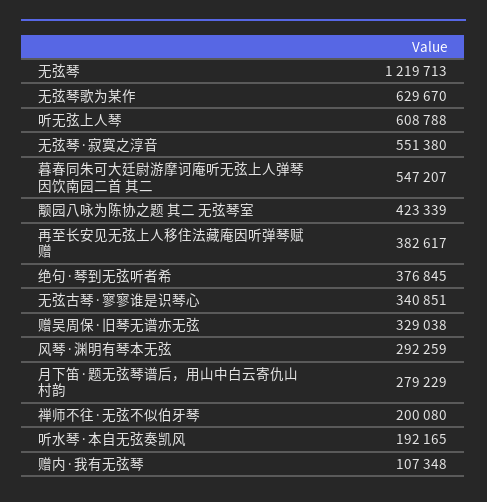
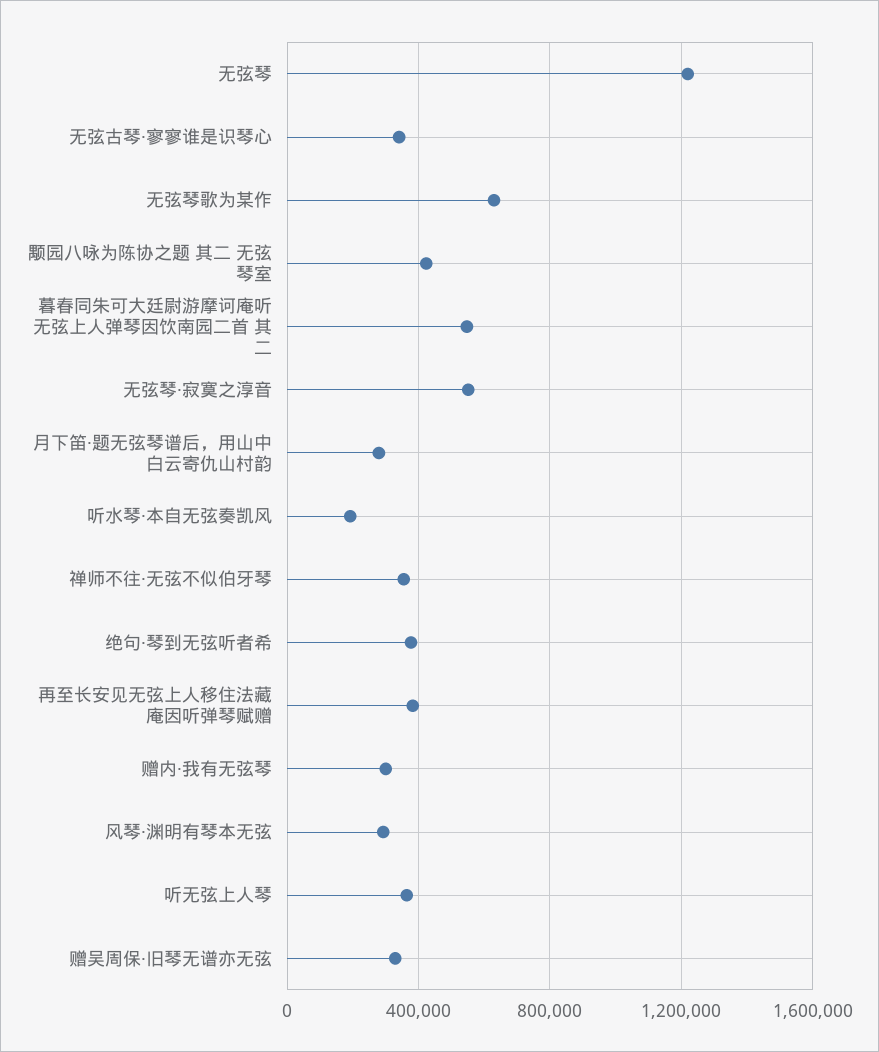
  {
    "无弦琴": 1219713,
    "无弦琴歌为某作": 629670,
-   "听无弦上人琴": 608788,
+   "听无弦上人琴": 350000,
    "无弦琴·寂寞之淳音": 551380,
    "暮春同朱可大廷尉游摩诃庵听无弦上人弹琴因饮南园二首 其二": 547207,
    "颙园八咏为陈协之题 其二 无弦琴室": 423339,
    "再至长安见无弦上人移住法藏庵因听弹琴赋赠": 382617,
    "绝句·琴到无弦听者希": 376845,
    "无弦古琴·寥寥谁是识琴心": 340851,
    "赠吴周保·旧琴无谱亦无弦": 329038,
    "风琴·渊明有琴本无弦": 292259,
    "月下笛·题无弦琴谱后，用山中白云寄仇山村韵": 279229,
-   "禅师不往·无弦不似伯牙琴": 200080,
+   "禅师不往·无弦不似伯牙琴": 350000,
    "听水琴·本自无弦奏凯风": 192165,
-   "赠内·我有无弦琴": 107348
+   "赠内·我有无弦琴": 300000
  }

